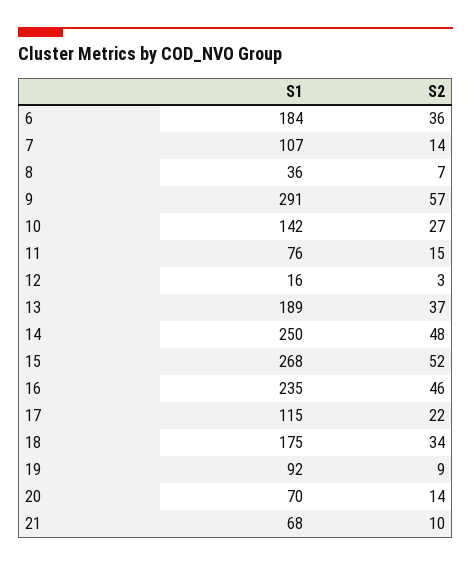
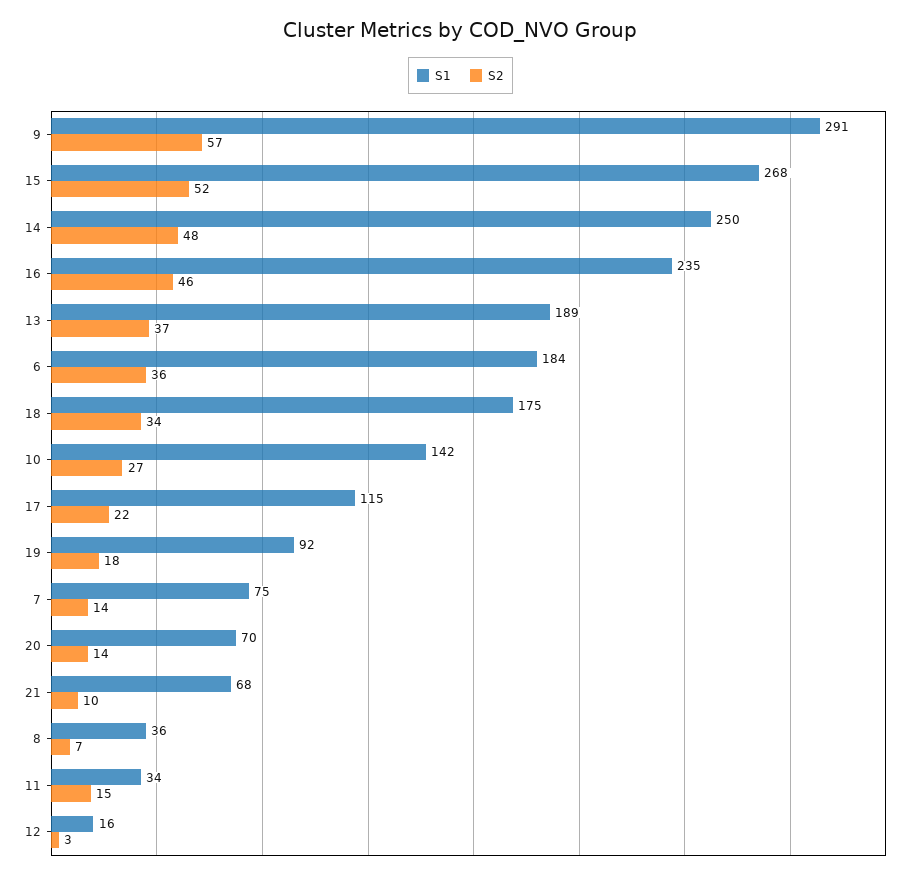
  {
    "S1": {
      "6": 184,
-     "7": 107,
+     "7": 75,
      "8": 36,
      "9": 291,
      "10": 142,
-     "11": 76,
+     "11": 34,
      "12": 16,
      "13": 189,
      "14": 250,
      "15": 268,
      "16": 235,
      "17": 115,
      "18": 175,
      "19": 92,
      "20": 70,
      "21": 68
    },
    "S2": {
      "6": 36,
      "7": 14,
      "8": 7,
      "9": 57,
      "10": 27,
      "11": 15,
      "12": 3,
      "13": 37,
      "14": 48,
      "15": 52,
      "16": 46,
      "17": 22,
      "18": 34,
-     "19": 9,
+     "19": 18,
      "20": 14,
      "21": 10
    }
  }

